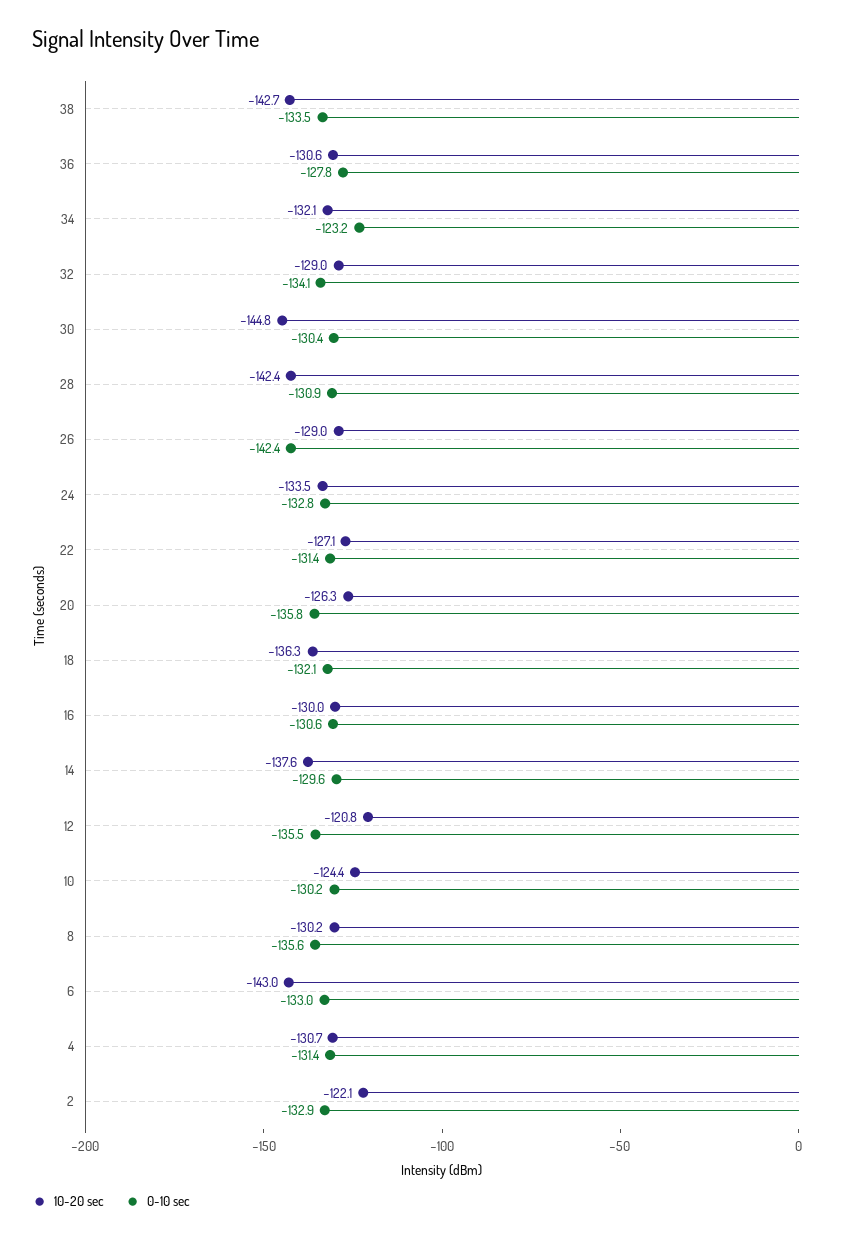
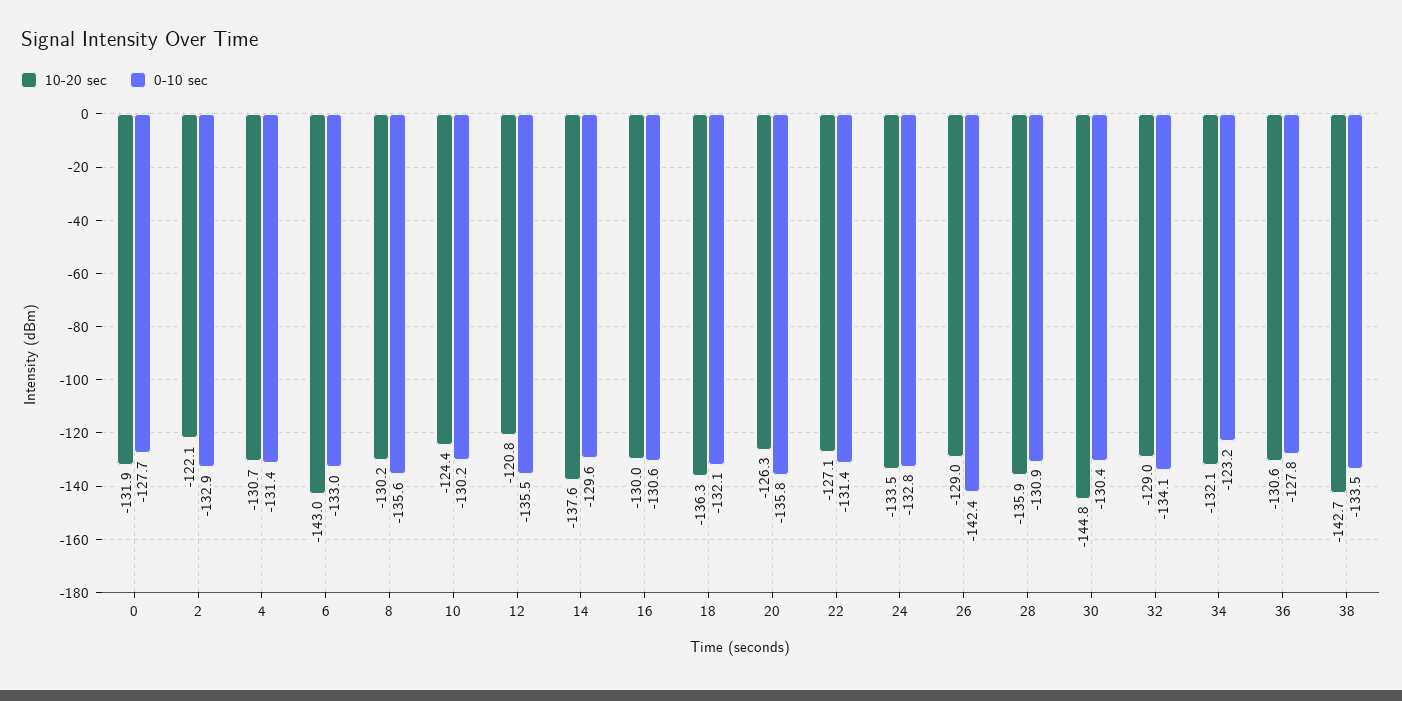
  {
    "10-20 sec": {
      "38": -142.7,
      "36": -130.6,
      "34": -132.1,
      "32": -129,
      "30": -144.8,
-     "28": -142.4,
+     "28": -135.9,
      "26": -129,
      "24": -133.5,
      "22": -127.1,
      "20": -126.3,
      "18": -136.3,
      "16": -130,
      "14": -137.6,
      "12": -120.8,
      "10": -124.4,
      "8": -130.2,
      "6": -143,
      "4": -130.7,
-     "2": -122.1
+     "2": -122.1,
+     "0": -131.9
    },
    "0-10 sec": {
      "38": -133.5,
      "36": -127.8,
      "34": -123.2,
      "32": -134.1,
      "30": -130.4,
      "28": -130.9,
      "26": -142.4,
      "24": -132.8,
      "22": -131.4,
      "20": -135.8,
      "18": -132.1,
      "16": -130.6,
      "14": -129.6,
      "12": -135.5,
      "10": -130.2,
      "8": -135.6,
      "6": -133,
      "4": -131.4,
-     "2": -132.9
+     "2": -132.9,
+     "0": -127.7
    }
  }

